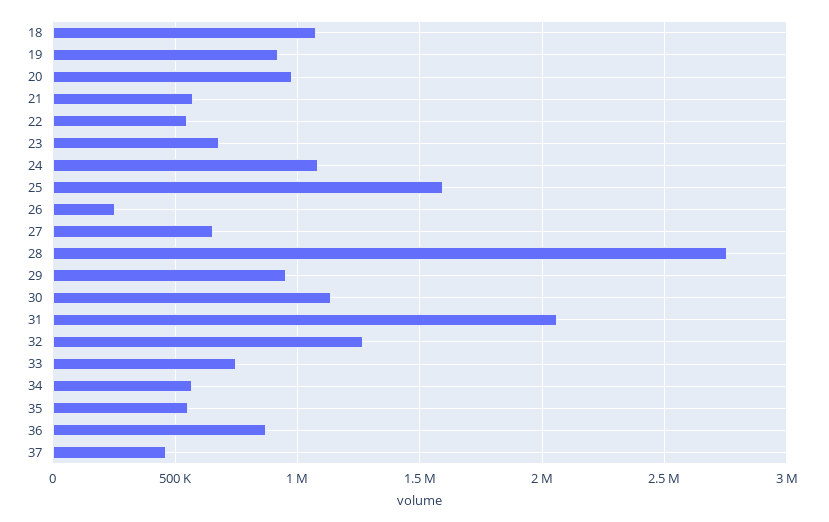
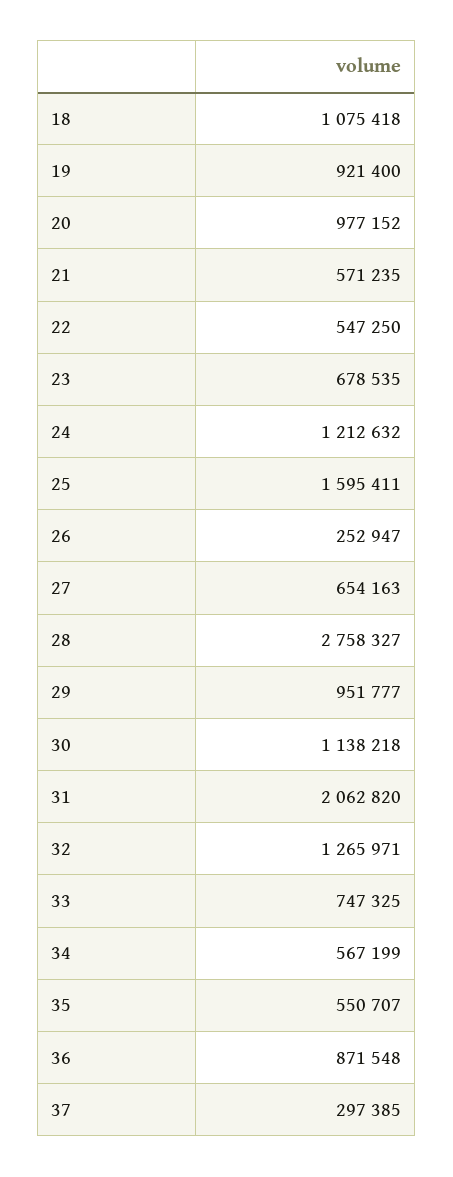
  {
    "18": 1075418,
    "19": 921400,
    "20": 977152,
    "21": 571235,
    "22": 547250,
    "23": 678535,
-   "24": 1100000,
+   "24": 1212632,
    "25": 1595411,
    "26": 252947,
    "27": 654163,
    "28": 2758327,
    "29": 951777,
    "30": 1138218,
    "31": 2062820,
    "32": 1265971,
    "33": 747325,
    "34": 567199,
    "35": 550707,
    "36": 871548,
-   "37": 450000
+   "37": 297385
  }

